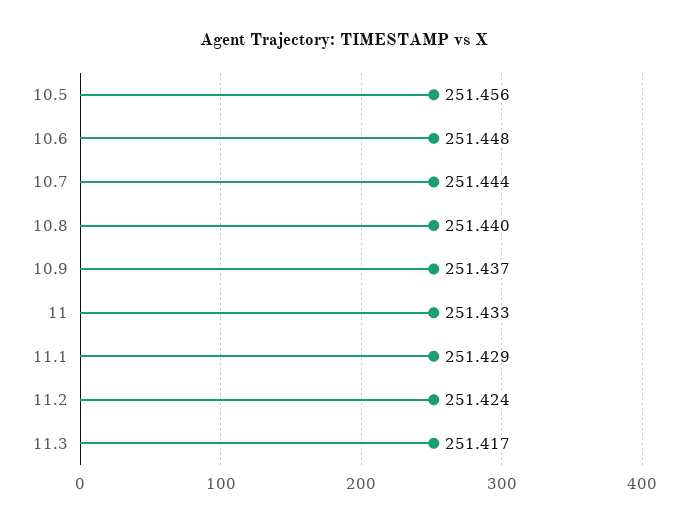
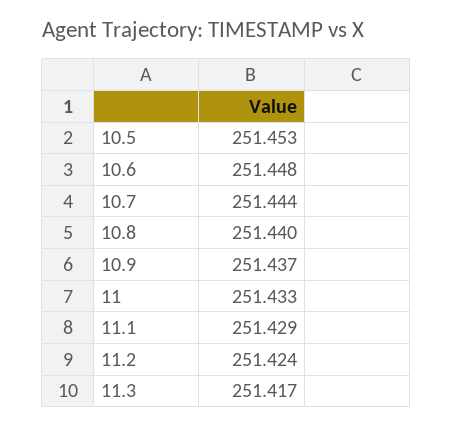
  {
-   "10.5": 251.456,
+   "10.5": 251.453,
    "10.6": 251.448,
    "10.7": 251.444,
    "10.8": 251.44,
    "10.9": 251.437,
    "11": 251.433,
    "11.1": 251.429,
    "11.2": 251.424,
    "11.3": 251.417
  }

